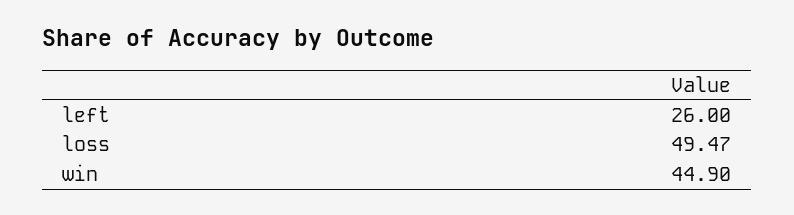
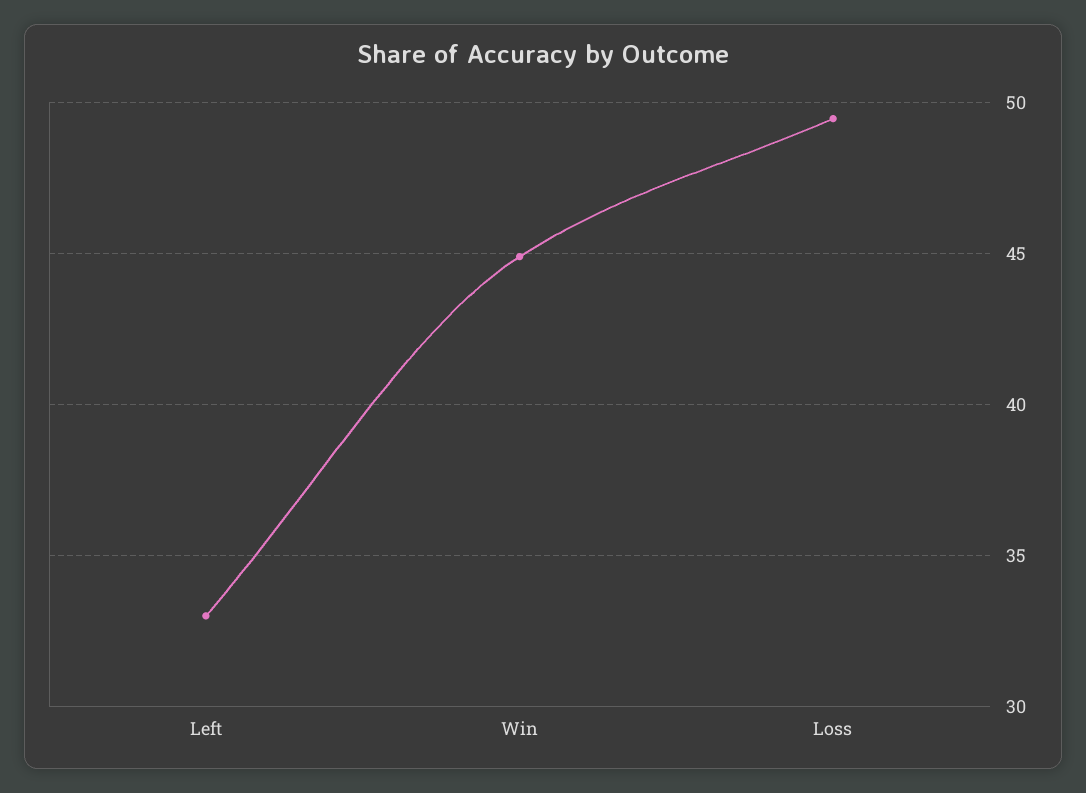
  {
-   "left": 26,
+   "left": 33,
    "loss": 49.47,
    "win": 44.9
  }

